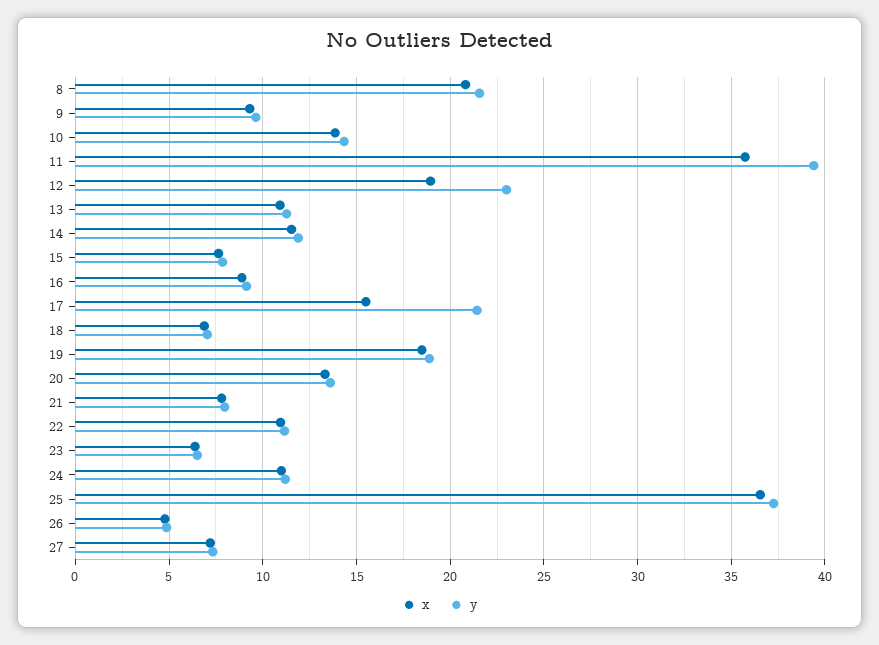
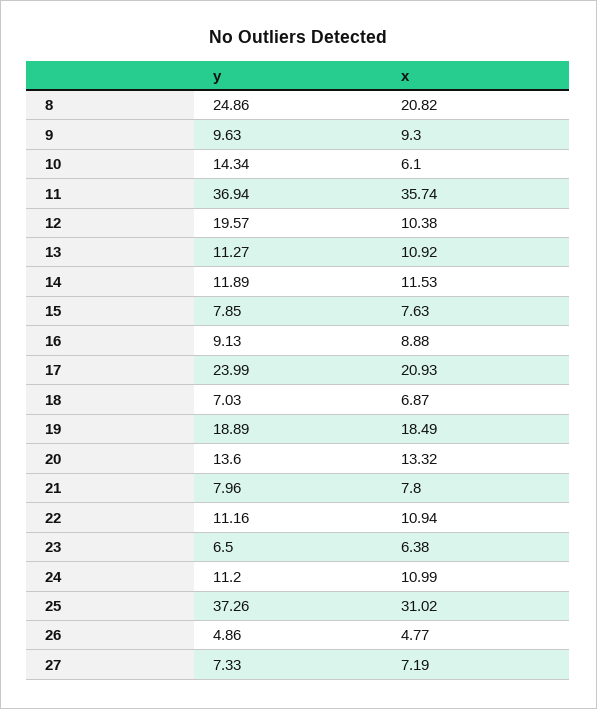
  {
    "x": {
      "8": 20.82,
      "9": 9.3,
-     "10": 14,
+     "10": 6.1,
      "11": 35.74,
-     "12": 19,
+     "12": 10.38,
      "13": 10.92,
      "14": 11.53,
      "15": 7.63,
      "16": 8.88,
-     "17": 15.5,
+     "17": 20.93,
      "18": 6.87,
      "19": 18.49,
      "20": 13.32,
      "21": 7.8,
      "22": 10.94,
      "23": 6.38,
      "24": 10.99,
-     "25": 36.5,
+     "25": 31.02,
      "26": 4.77,
      "27": 7.19
    },
    "y": {
-     "8": 21.5,
+     "8": 24.86,
      "9": 9.63,
      "10": 14.34,
-     "11": 39.5,
+     "11": 36.94,
-     "12": 23,
+     "12": 19.57,
      "13": 11.27,
      "14": 11.89,
      "15": 7.85,
      "16": 9.13,
-     "17": 21.5,
+     "17": 23.99,
      "18": 7.03,
      "19": 18.89,
      "20": 13.6,
      "21": 7.96,
      "22": 11.16,
      "23": 6.5,
      "24": 11.2,
      "25": 37.26,
      "26": 4.86,
      "27": 7.33
    }
  }

